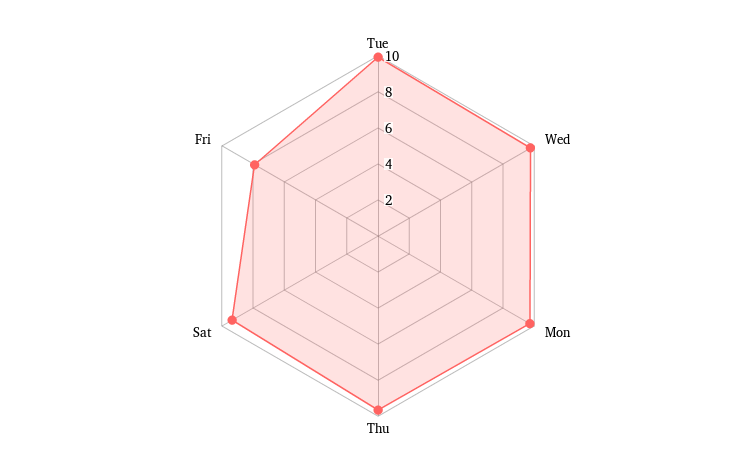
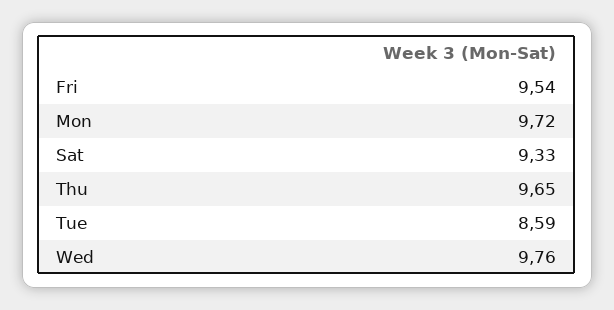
  {
-   "Tue": 10,
+   "Tue": 8.59,
    "Wed": 9.76,
    "Mon": 9.72,
    "Thu": 9.65,
    "Sat": 9.33,
-   "Fri": 8
+   "Fri": 9.54
  }

